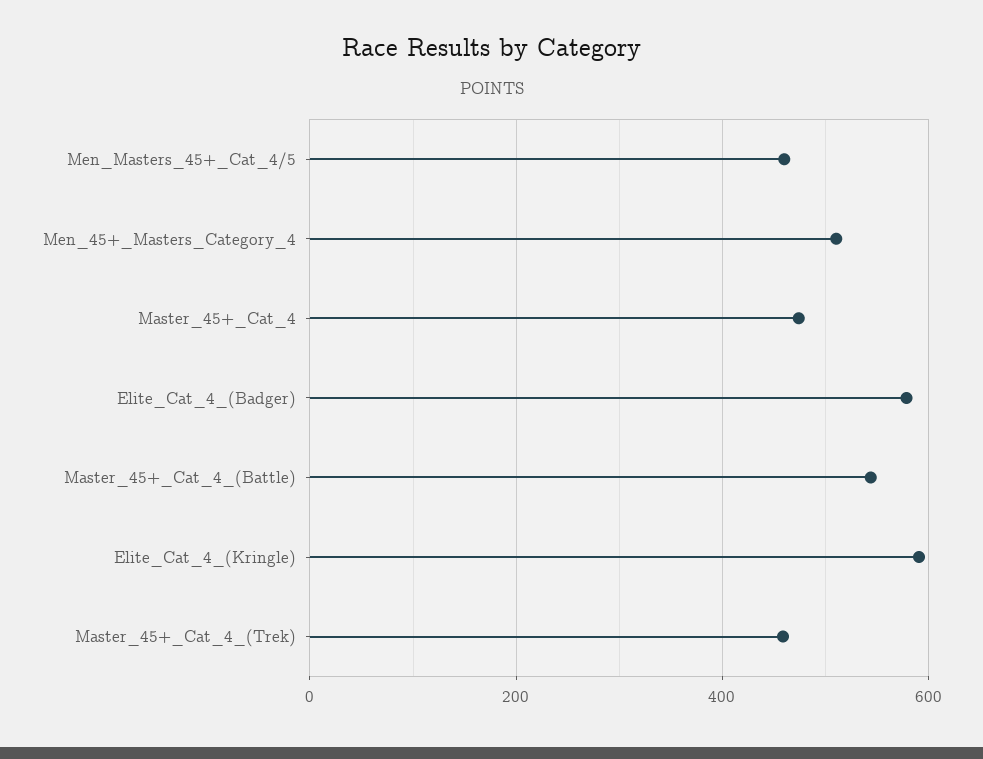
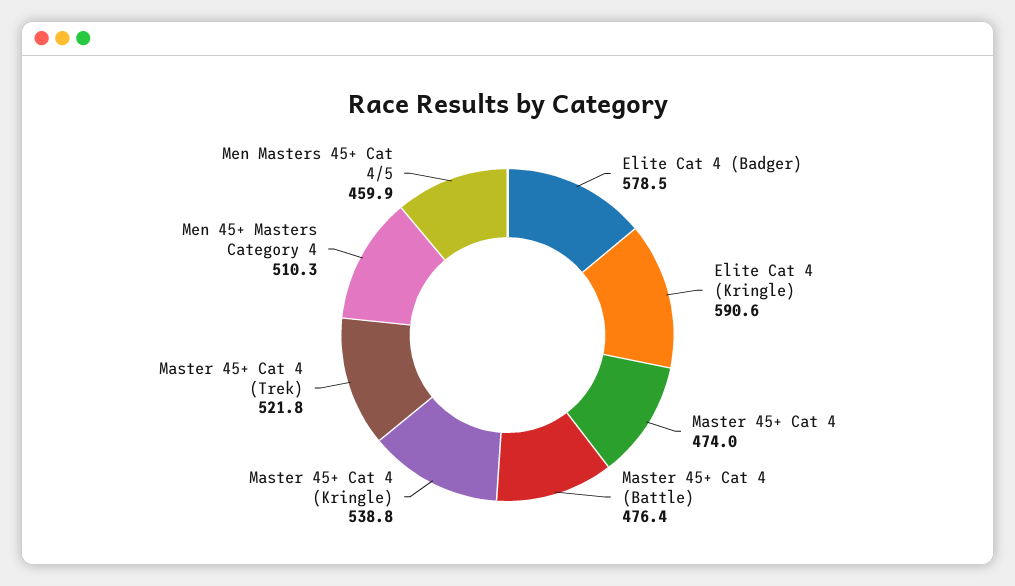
  {
    "Men_Masters_45+_Cat_4/5": 459.9,
    "Men_45+_Masters_Category_4": 510.3,
    "Master_45+_Cat_4": 474,
    "Elite_Cat_4_(Badger)": 578.5,
-   "Master_45+_Cat_4_(Battle)": 540,
+   "Master_45+_Cat_4_(Battle)": 476.4,
    "Elite_Cat_4_(Kringle)": 590.6,
-   "Master_45+_Cat_4_(Trek)": 460
+   "Master_45+_Cat_4_(Trek)": 521.8,
+   "Master 45+ Cat 4 (Kringle)": 538.8
  }

